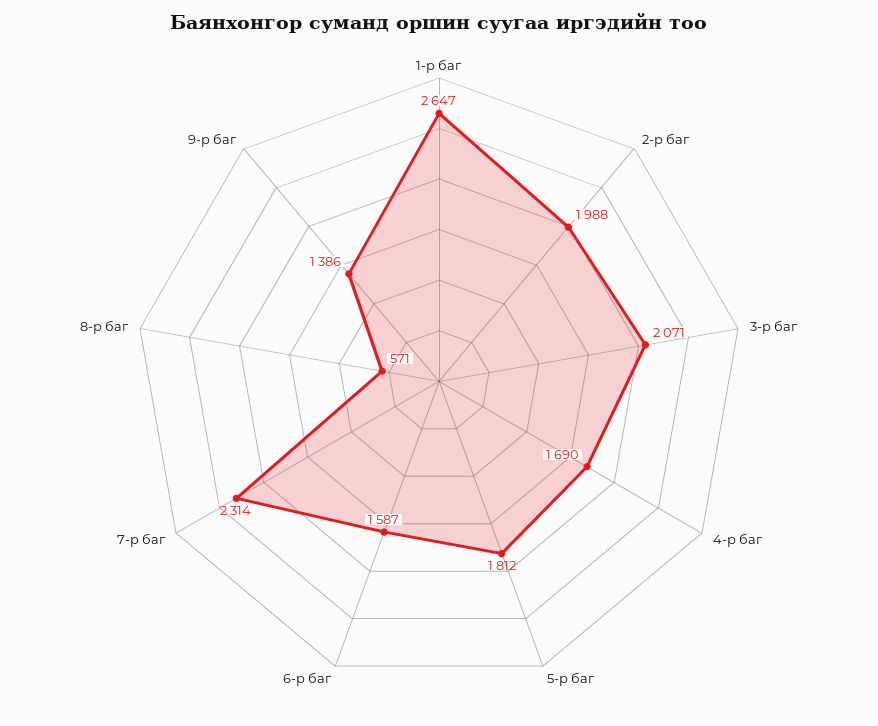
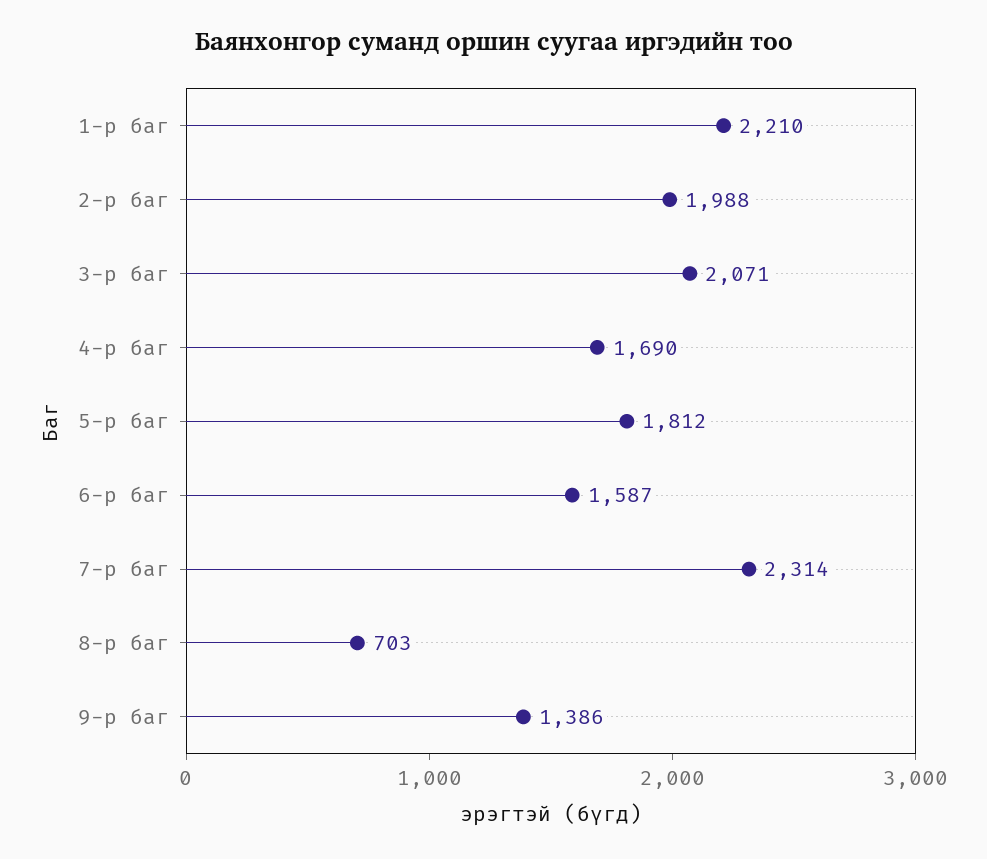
  {
-   "1-р баг": 2647,
+   "1-р баг": 2210,
    "2-р баг": 1988,
    "3-р баг": 2071,
    "4-р баг": 1690,
    "5-р баг": 1812,
    "6-р баг": 1587,
    "7-р баг": 2314,
-   "8-р баг": 571,
+   "8-р баг": 703,
    "9-р баг": 1386
  }

